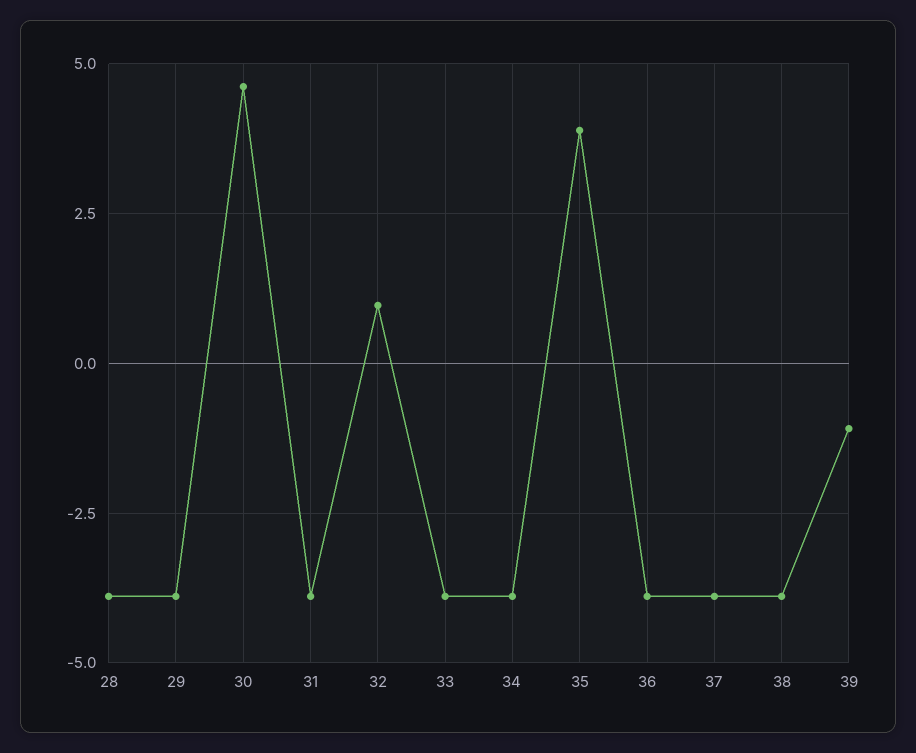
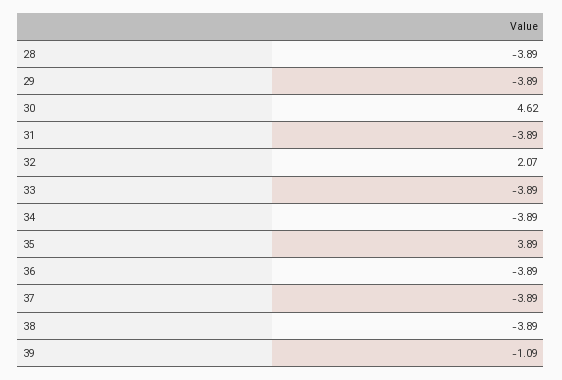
  {
    "28": -3.89,
    "29": -3.89,
    "30": 4.62,
    "31": -3.89,
-   "32": 1,
+   "32": 2.07,
    "33": -3.89,
    "34": -3.89,
    "35": 3.89,
    "36": -3.89,
    "37": -3.89,
    "38": -3.89,
    "39": -1.09
  }

